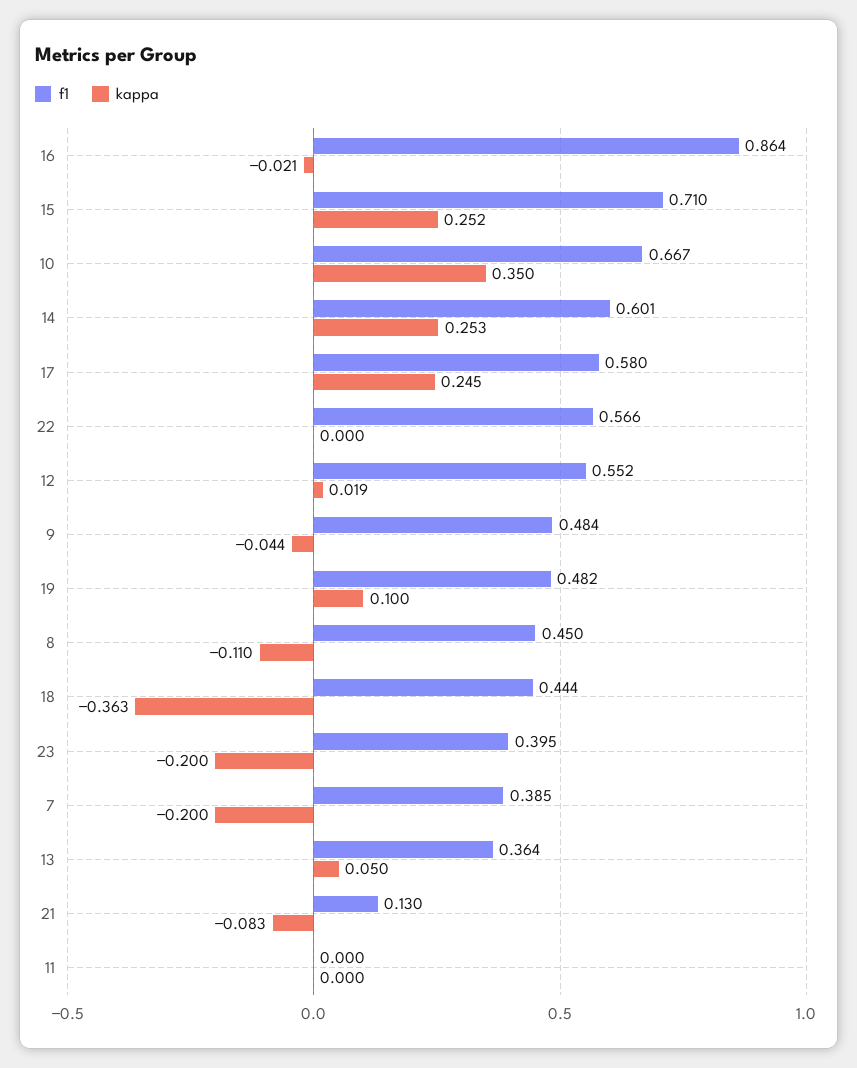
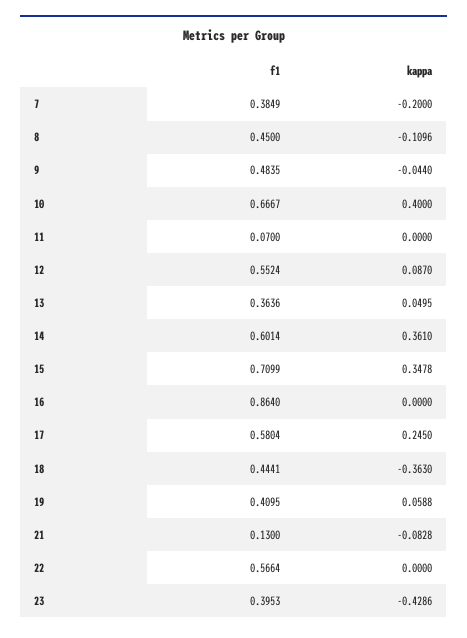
  {
    "f1": {
      "16": 0.864,
      "15": 0.7099,
      "10": 0.6667,
      "14": 0.6014,
      "17": 0.5804,
      "22": 0.5664,
      "12": 0.5524,
      "9": 0.4835,
-     "19": 0.482,
+     "19": 0.4095,
      "8": 0.45,
      "18": 0.4441,
      "23": 0.3953,
      "7": 0.3849,
      "13": 0.3636,
      "21": 0.13,
-     "11": 0
+     "11": 0.07
    },
    "kappa": {
-     "16": -0.021,
+     "16": 0,
-     "15": 0.252,
+     "15": 0.3478,
-     "10": 0.35,
+     "10": 0.4,
-     "14": 0.253,
+     "14": 0.361,
      "17": 0.245,
      "22": 0,
-     "12": 0.019,
+     "12": 0.087,
      "9": -0.044,
-     "19": 0.1,
+     "19": 0.0588,
      "8": -0.1096,
      "18": -0.363,
-     "23": -0.2,
+     "23": -0.4286,
      "7": -0.2,
      "13": 0.0495,
      "21": -0.0828,
      "11": 0
    }
  }

